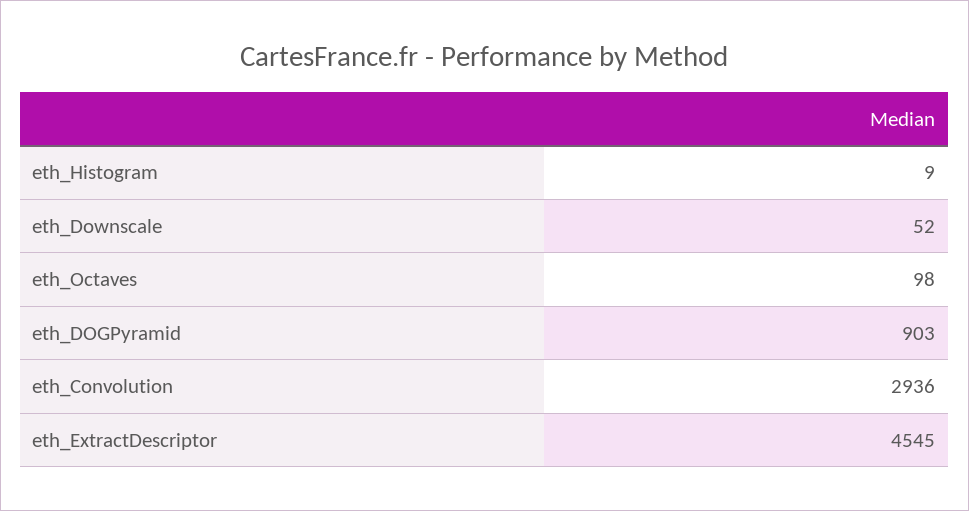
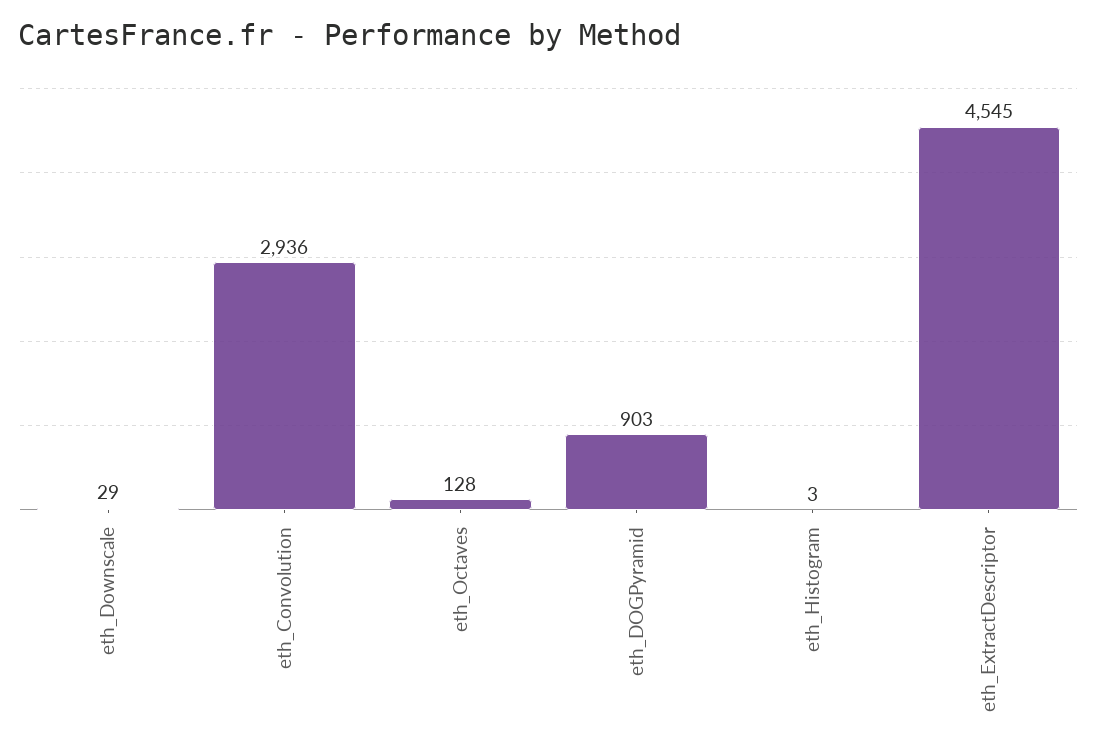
  {
-   "eth_Histogram": 9,
+   "eth_Histogram": 3,
-   "eth_Downscale": 52,
+   "eth_Downscale": 29,
-   "eth_Octaves": 98,
+   "eth_Octaves": 128,
    "eth_DOGPyramid": 903,
    "eth_Convolution": 2936,
    "eth_ExtractDescriptor": 4545
  }

